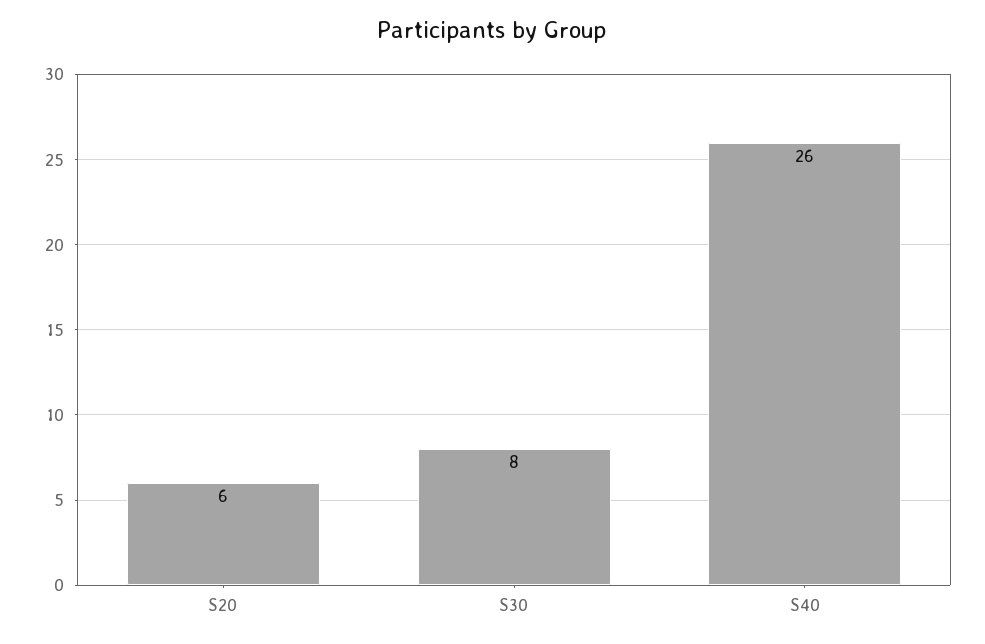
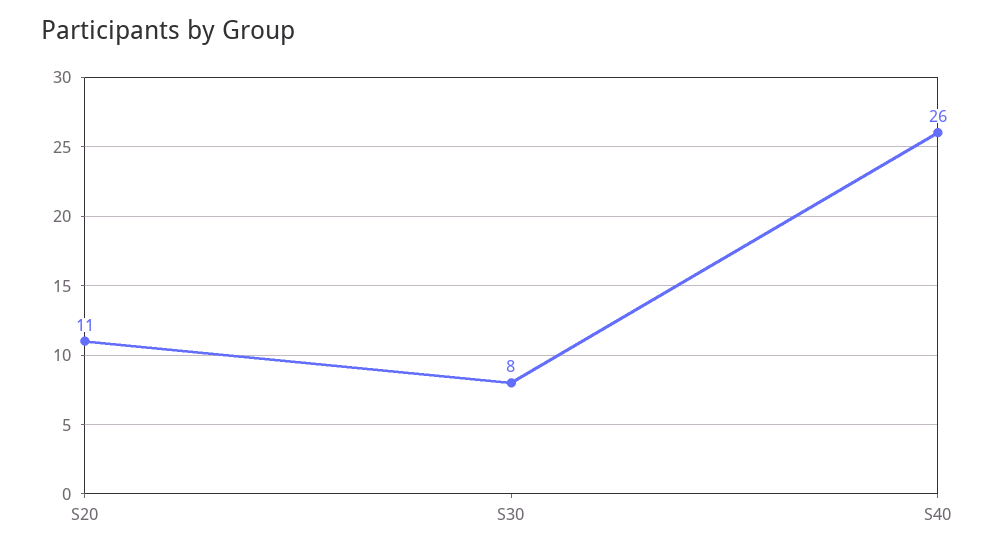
  {
-   "S20": 6,
+   "S20": 11,
    "S30": 8,
    "S40": 26
  }

